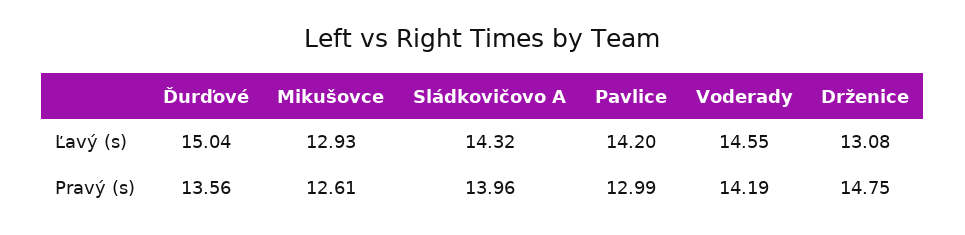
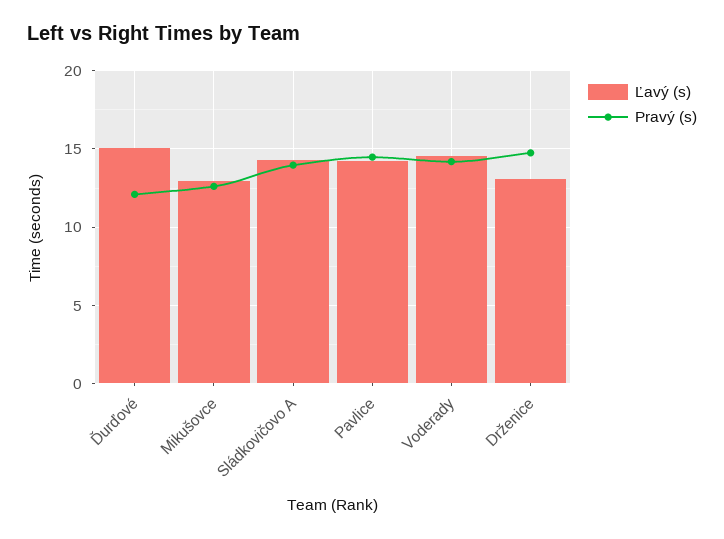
  {
    "Ľavý (s)": {
      "Ďurďové": 15.04,
      "Mikušovce": 12.93,
      "Sládkovičovo A": 14.32,
      "Pavlice": 14.2,
      "Voderady": 14.55,
      "Drženice": 13.08
    },
    "Pravý (s)": {
-     "Ďurďové": 13.56,
+     "Ďurďové": 12,
      "Mikušovce": 12.61,
      "Sládkovičovo A": 13.96,
-     "Pavlice": 12.99,
+     "Pavlice": 14.5,
      "Voderady": 14.19,
      "Drženice": 14.75
    }
  }

